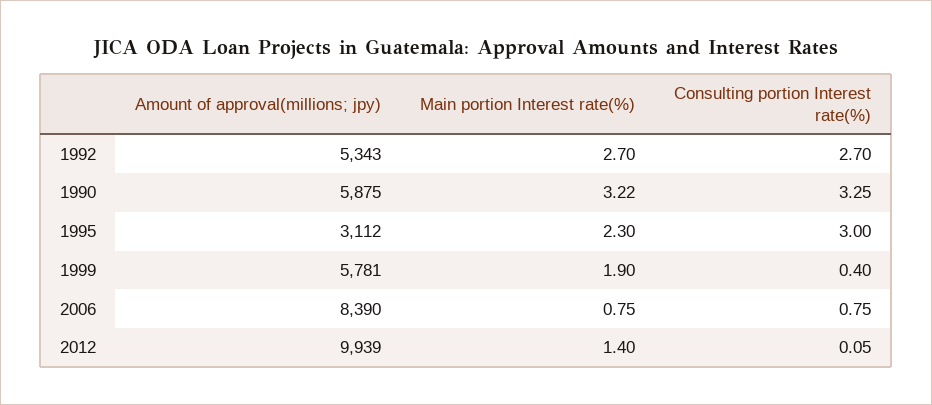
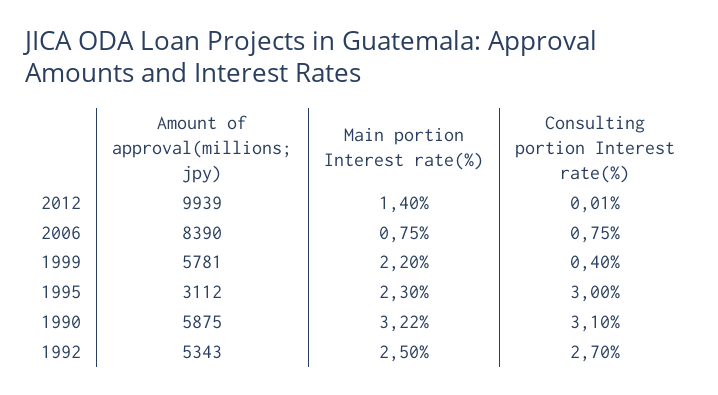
  {
    "Amount of approval(millions; jpy)": {
      "1992": 5343,
      "1990": 5875,
      "1995": 3112,
      "1999": 5781,
      "2006": 8390,
      "2012": 9939
    },
    "Main portion Interest rate(%)": {
-     "1992": 2.7,
+     "1992": 2.5,
      "1990": 3.22,
      "1995": 2.3,
-     "1999": 1.9,
+     "1999": 2.2,
      "2006": 0.75,
      "2012": 1.4
    },
    "Consulting portion Interest rate(%)": {
      "1992": 2.7,
-     "1990": 3.25,
+     "1990": 3.1,
      "1995": 3,
      "1999": 0.4,
      "2006": 0.75,
-     "2012": 0.05
+     "2012": 0.01
    }
  }

